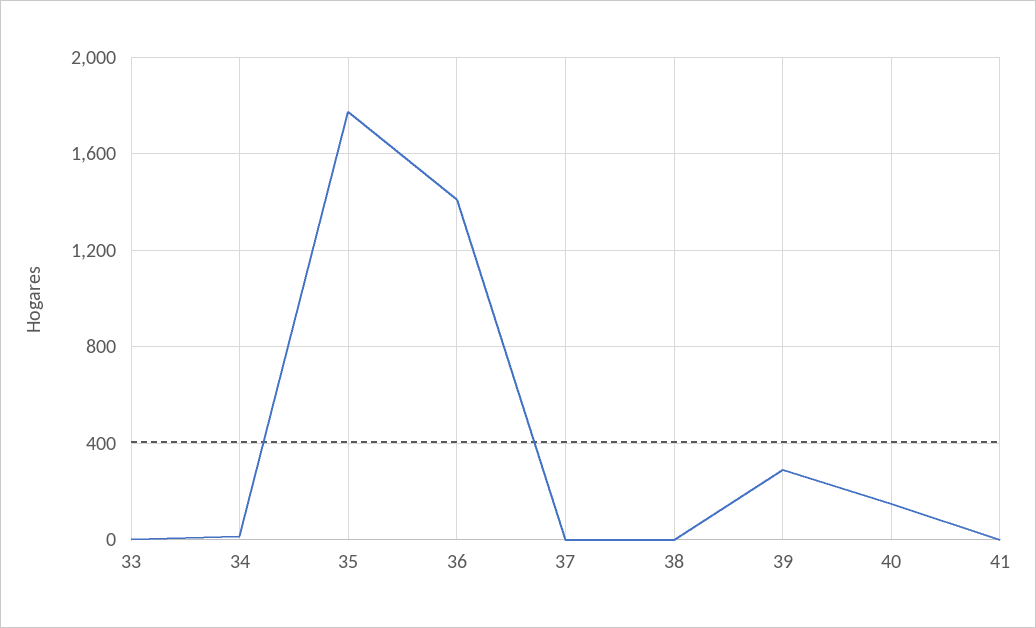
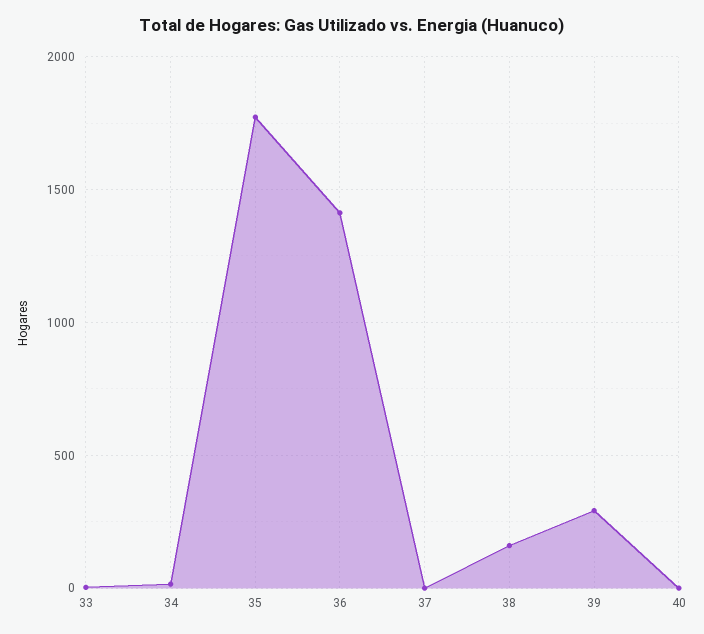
  {
    "33": 0,
    "34": 0,
    "35": 1750,
    "36": 1400,
    "37": 0,
-   "38": 0,
+   "38": 150,
    "39": 300,
-   "40": 150,
+   "40": 0
-   "41": 0
  }

